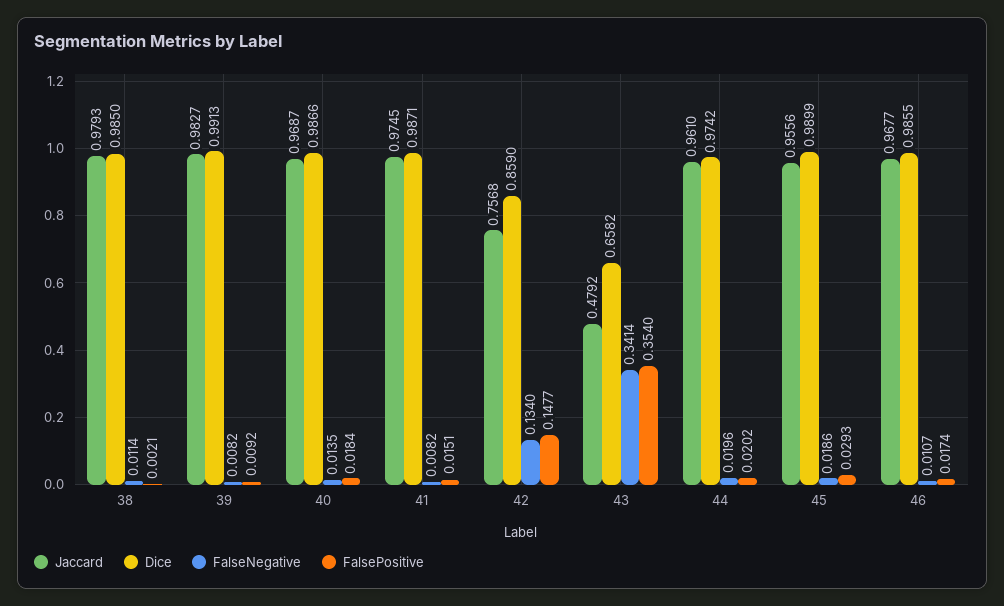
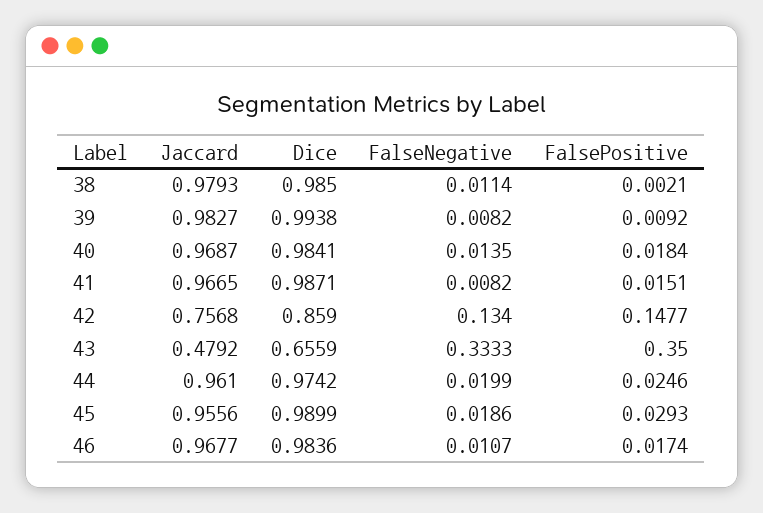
  {
    "Jaccard": {
      "38": 0.9793,
      "39": 0.9827,
      "40": 0.9687,
-     "41": 0.9745,
+     "41": 0.9665,
      "42": 0.7568,
      "43": 0.4792,
      "44": 0.961,
      "45": 0.9556,
      "46": 0.9677
    },
    "Dice": {
      "38": 0.985,
-     "39": 0.9913,
+     "39": 0.9938,
-     "40": 0.9866,
+     "40": 0.9841,
      "41": 0.9871,
      "42": 0.859,
-     "43": 0.6582,
+     "43": 0.6559,
      "44": 0.9742,
      "45": 0.9899,
-     "46": 0.9855
+     "46": 0.9836
    },
    "FalseNegative": {
      "38": 0.0114,
      "39": 0.0082,
      "40": 0.0135,
      "41": 0.0082,
      "42": 0.134,
-     "43": 0.3414,
+     "43": 0.3333,
-     "44": 0.0196,
+     "44": 0.0199,
      "45": 0.0186,
      "46": 0.0107
    },
    "FalsePositive": {
      "38": 0.0021,
      "39": 0.0092,
      "40": 0.0184,
      "41": 0.0151,
      "42": 0.1477,
-     "43": 0.354,
+     "43": 0.35,
-     "44": 0.0202,
+     "44": 0.0246,
      "45": 0.0293,
      "46": 0.0174
    }
  }

